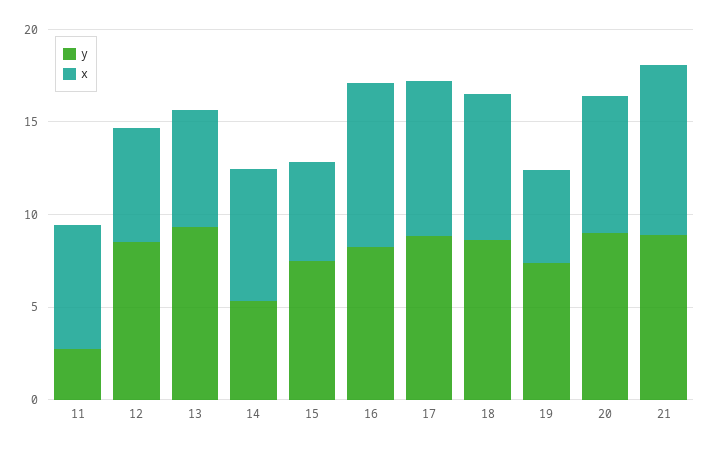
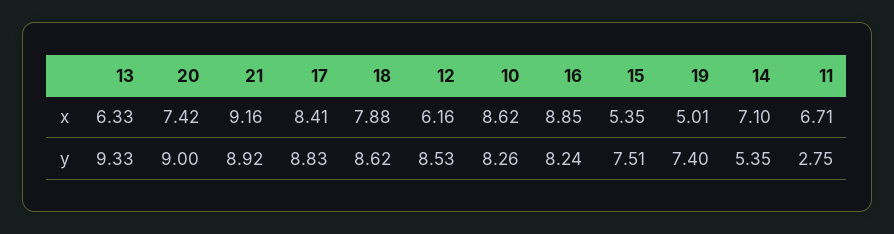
  {
    "y": {
      "11": 2.75,
      "12": 8.53,
      "13": 9.33,
      "14": 5.35,
      "15": 7.51,
      "16": 8.24,
      "17": 8.83,
      "18": 8.62,
      "19": 7.4,
      "20": 9,
-     "21": 8.92
+     "21": 8.92,
+     "10": 8.26
    },
    "x": {
      "11": 6.71,
      "12": 6.16,
      "13": 6.33,
      "14": 7.1,
      "15": 5.35,
      "16": 8.85,
      "17": 8.41,
      "18": 7.88,
      "19": 5.01,
      "20": 7.42,
-     "21": 9.16
+     "21": 9.16,
+     "10": 8.62
    }
  }

